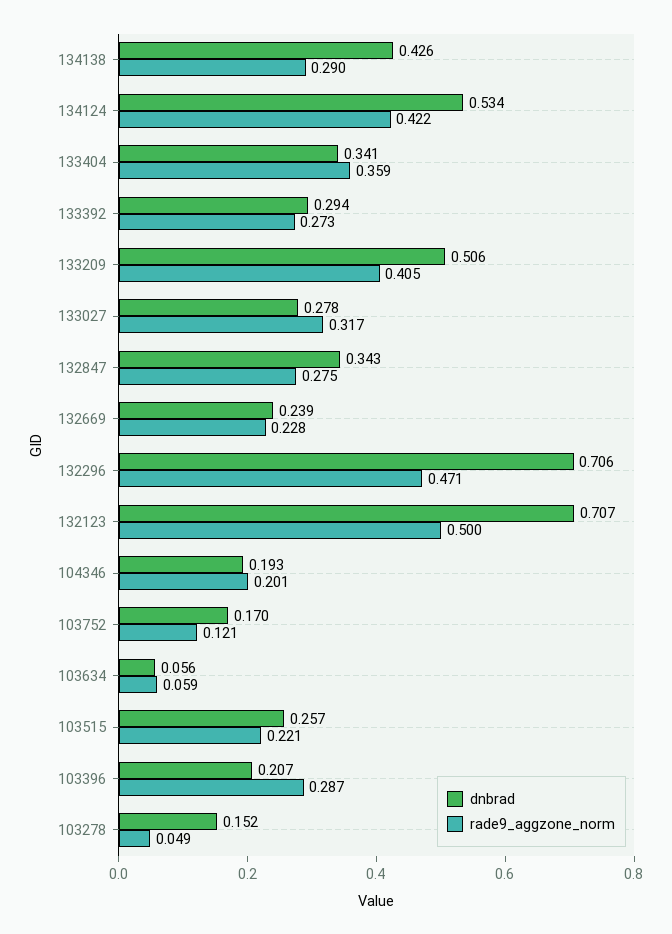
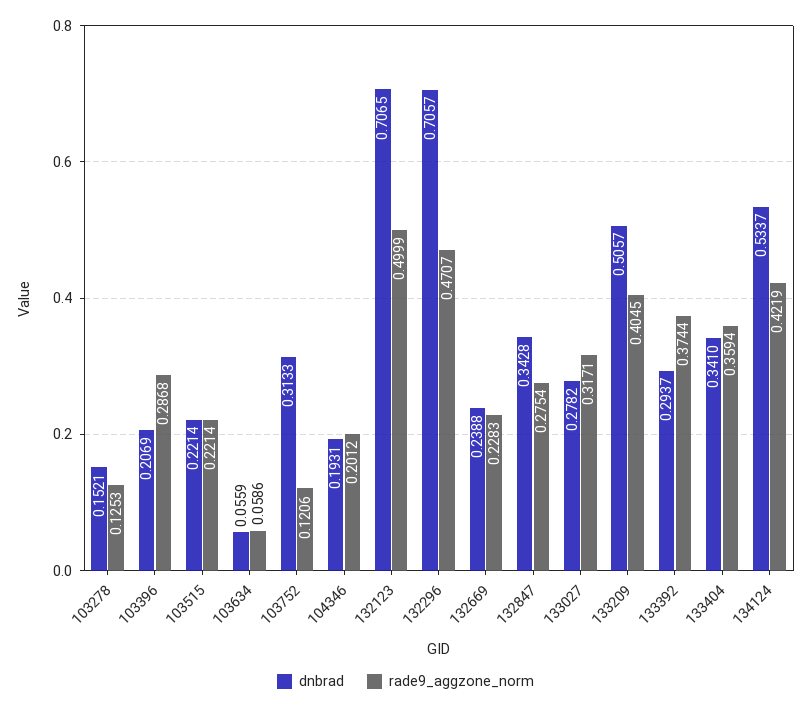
  {
    "dnbrad": {
-     "134138": 0.426,
      "134124": 0.5337,
      "133404": 0.341,
      "133392": 0.2937,
      "133209": 0.5057,
      "133027": 0.2782,
      "132847": 0.3428,
      "132669": 0.2388,
      "132296": 0.7057,
      "132123": 0.7065,
      "104346": 0.1931,
-     "103752": 0.17,
+     "103752": 0.3133,
      "103634": 0.0559,
-     "103515": 0.257,
+     "103515": 0.2214,
      "103396": 0.2069,
      "103278": 0.1521
    },
    "rade9_aggzone_norm": {
-     "134138": 0.29,
      "134124": 0.4219,
      "133404": 0.3594,
-     "133392": 0.273,
+     "133392": 0.3744,
      "133209": 0.4045,
      "133027": 0.3171,
      "132847": 0.2754,
      "132669": 0.2283,
      "132296": 0.4707,
      "132123": 0.4999,
      "104346": 0.2012,
      "103752": 0.1206,
      "103634": 0.0586,
      "103515": 0.2214,
      "103396": 0.2868,
-     "103278": 0.049
+     "103278": 0.1253
    }
  }

